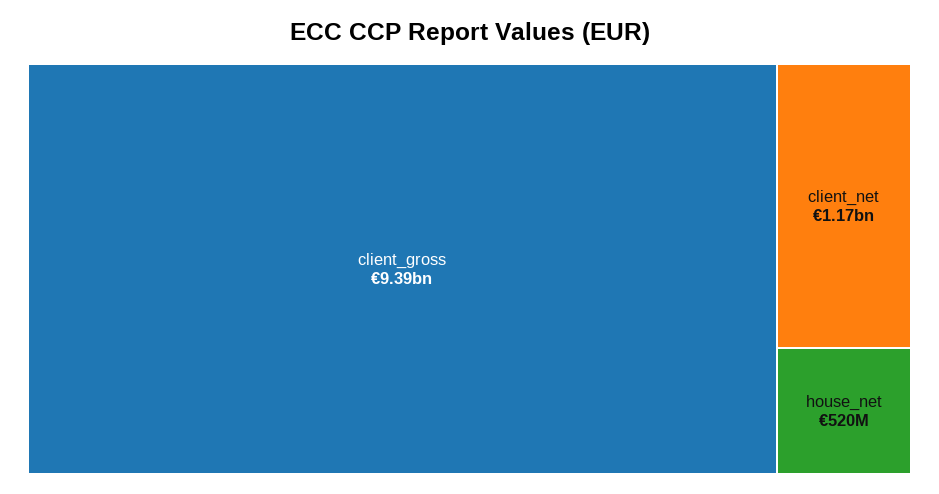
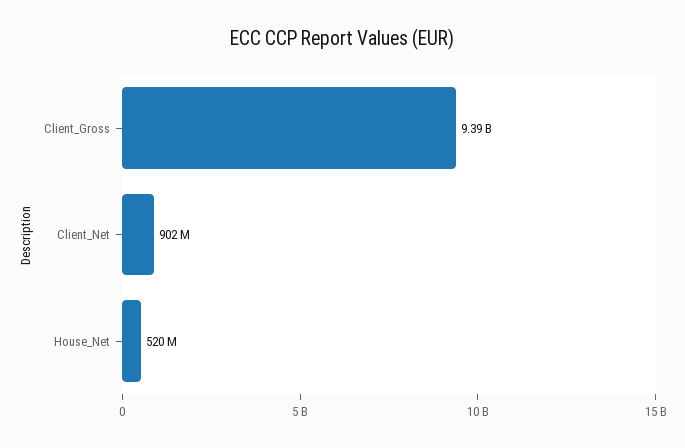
  {
    "client_gross": 9390000000,
-   "client_net": 1170000000,
+   "client_net": 902000000,
    "house_net": 520000000
  }

